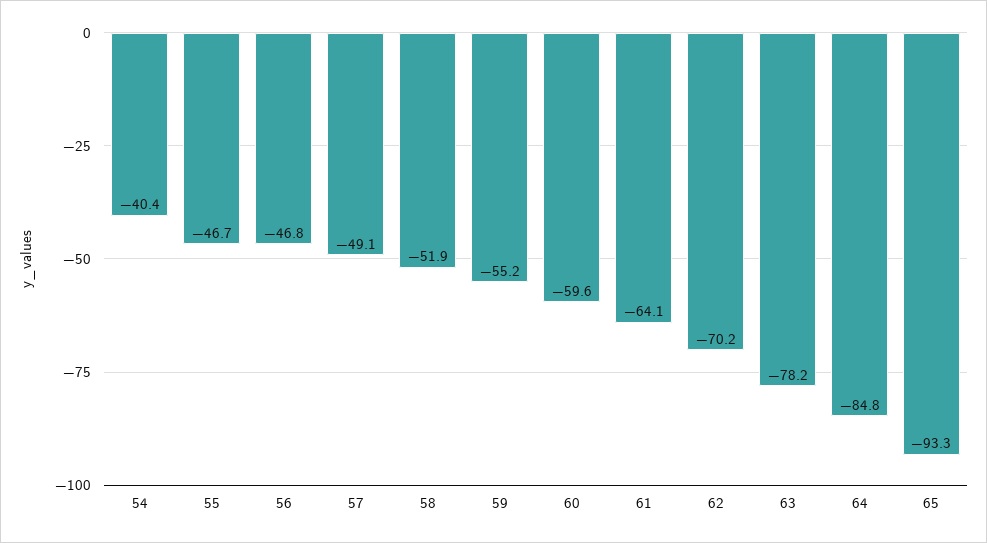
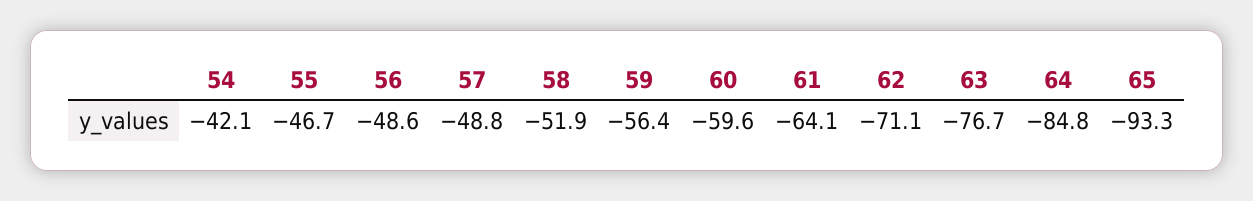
  {
-   "54": -40.4,
+   "54": -42.1,
    "55": -46.7,
-   "56": -46.8,
+   "56": -48.6,
-   "57": -49.1,
+   "57": -48.8,
    "58": -51.9,
-   "59": -55.2,
+   "59": -56.4,
    "60": -59.6,
    "61": -64.1,
-   "62": -70.2,
+   "62": -71.1,
-   "63": -78.2,
+   "63": -76.7,
    "64": -84.8,
    "65": -93.3
  }

